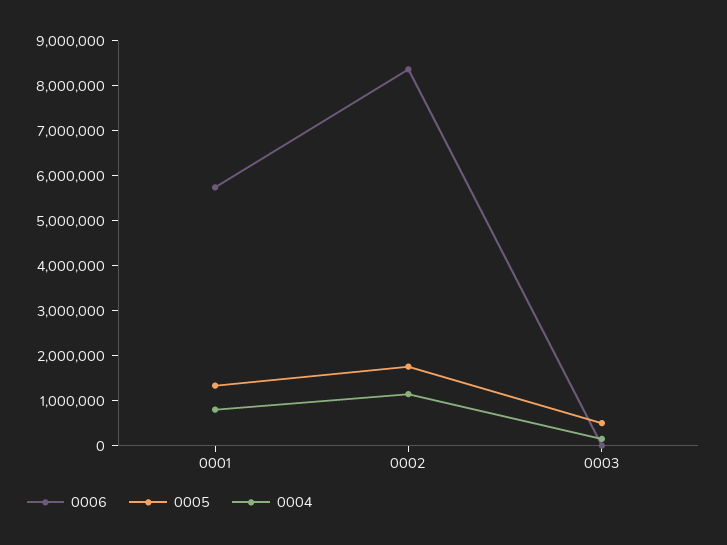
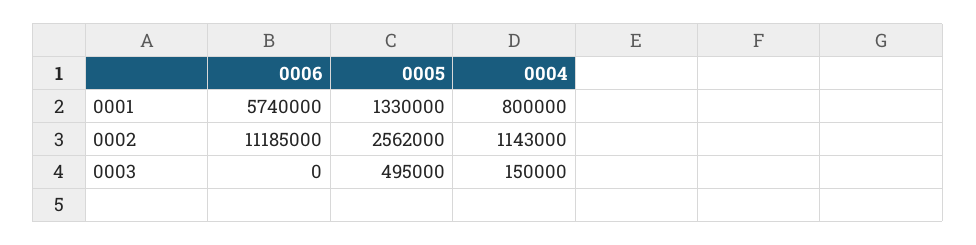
  {
    "0006": {
      "0001": 5740000,
-     "0002": 8400000,
+     "0002": 11185000,
      "0003": 0
    },
    "0005": {
      "0001": 1330000,
-     "0002": 1800000,
+     "0002": 2562000,
      "0003": 495000
    },
    "0004": {
      "0001": 800000,
      "0002": 1143000,
      "0003": 150000
    }
  }

